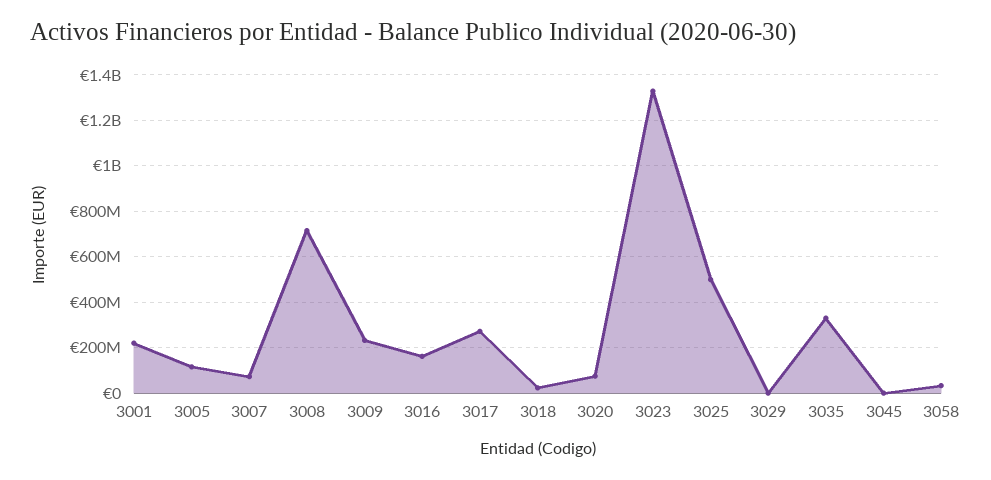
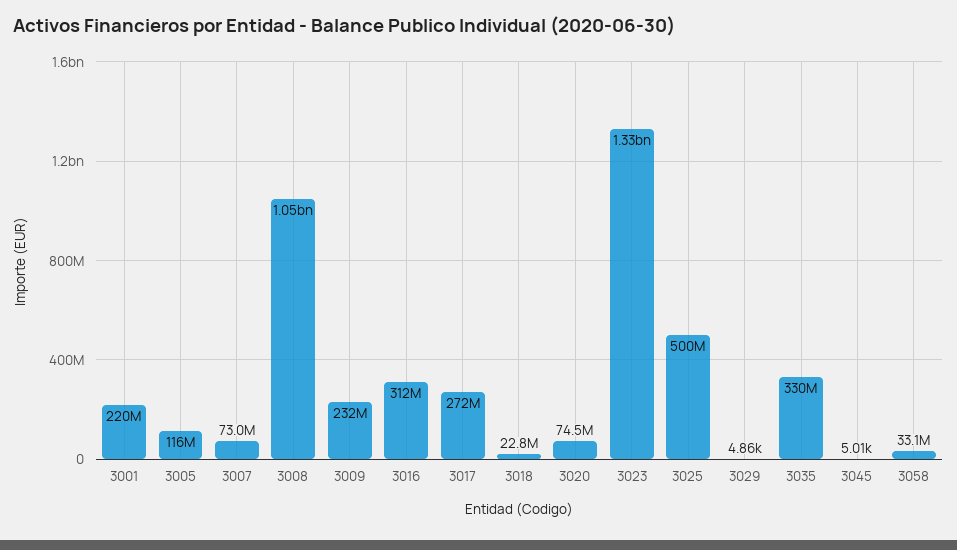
  {
    "3001": 220000000,
    "3005": 116000000,
    "3007": 73000000,
-   "3008": 700000000,
+   "3008": 1050000000,
    "3009": 232000000,
-   "3016": 150000000,
+   "3016": 312000000,
    "3017": 272000000,
    "3018": 22800000,
    "3020": 74500000,
    "3023": 1330000000,
    "3025": 500000000,
    "3029": 4860,
    "3035": 330000000,
    "3045": 5010,
    "3058": 33100000
  }

